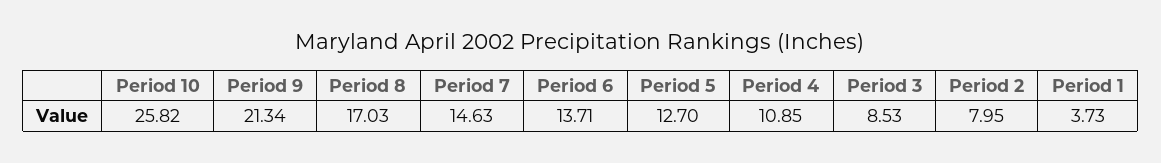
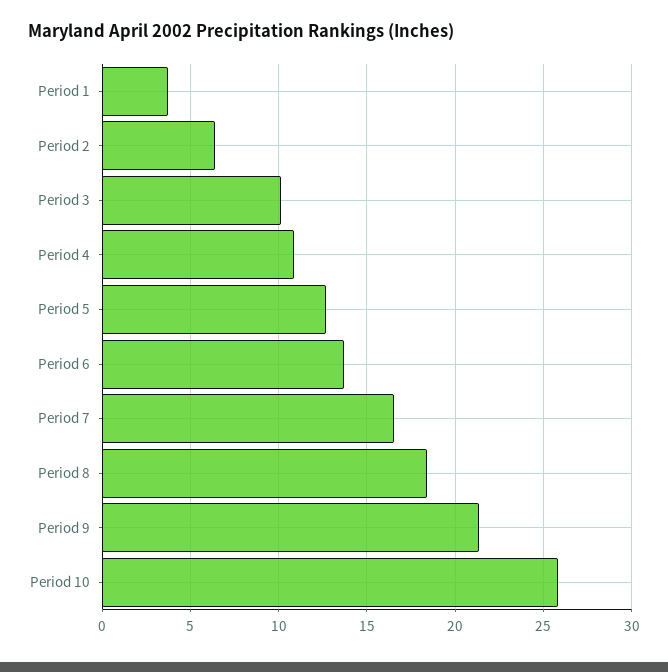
  {
    "Period 10": 25.82,
    "Period 9": 21.34,
-   "Period 8": 17.03,
+   "Period 8": 18.5,
-   "Period 7": 14.63,
+   "Period 7": 16.5,
    "Period 6": 13.71,
    "Period 5": 12.7,
    "Period 4": 10.85,
-   "Period 3": 8.53,
+   "Period 3": 10,
-   "Period 2": 7.95,
+   "Period 2": 6.5,
    "Period 1": 3.73
  }

